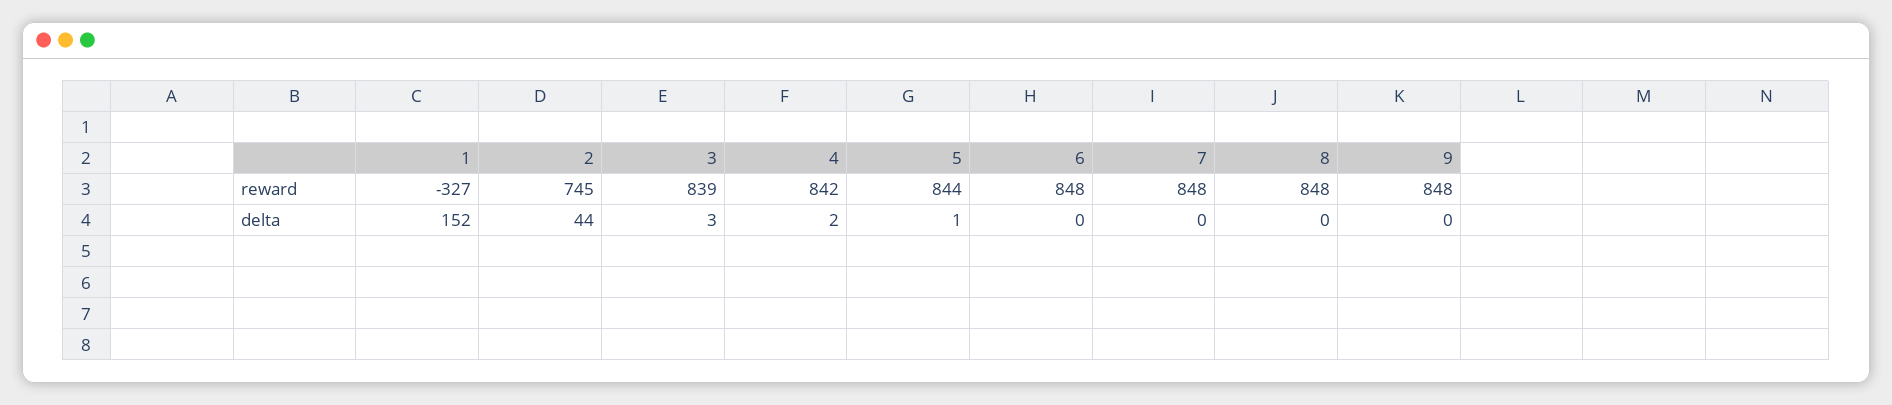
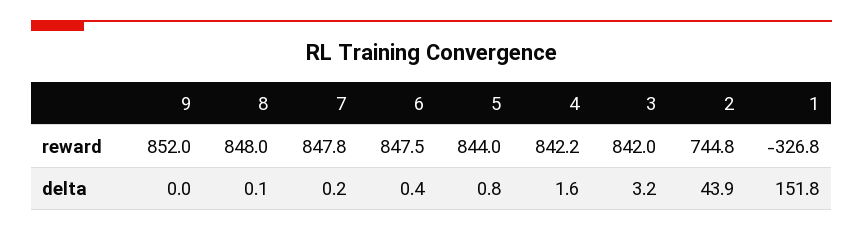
  {
    "1": {
      "reward": -326.8,
      "delta": 151.8
    },
    "2": {
      "reward": 744.8,
      "delta": 43.9
    },
    "3": {
-     "reward": 839,
+     "reward": 842,
      "delta": 3.2
    },
    "4": {
      "reward": 842.2,
      "delta": 1.6
    },
    "5": {
      "reward": 844,
      "delta": 0.8
    },
    "6": {
      "reward": 847.5,
      "delta": 0.4
    },
    "7": {
      "reward": 847.8,
      "delta": 0.2
    },
    "8": {
      "reward": 848,
      "delta": 0.1
    },
    "9": {
-     "reward": 848,
+     "reward": 852,
      "delta": 0
    }
  }

